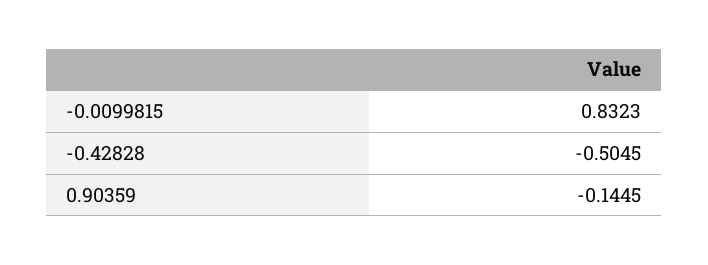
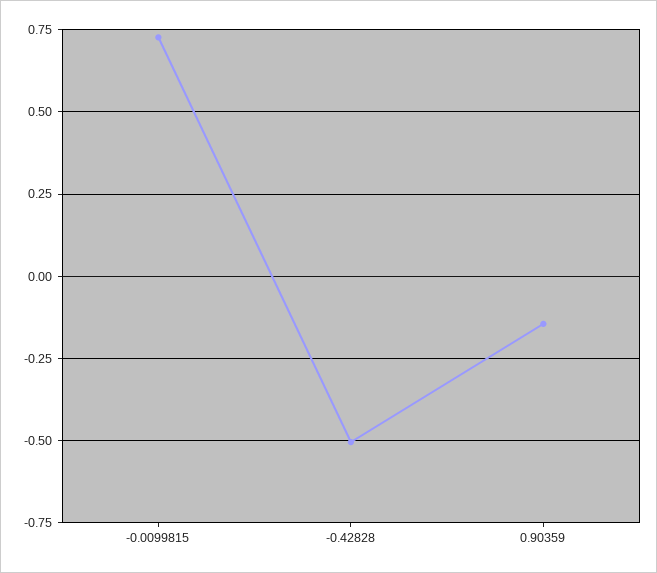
  {
-   "-0.0099815": 0.8323,
+   "-0.0099815": 0.725,
    "-0.42828": -0.5045,
    "0.90359": -0.1445
  }

